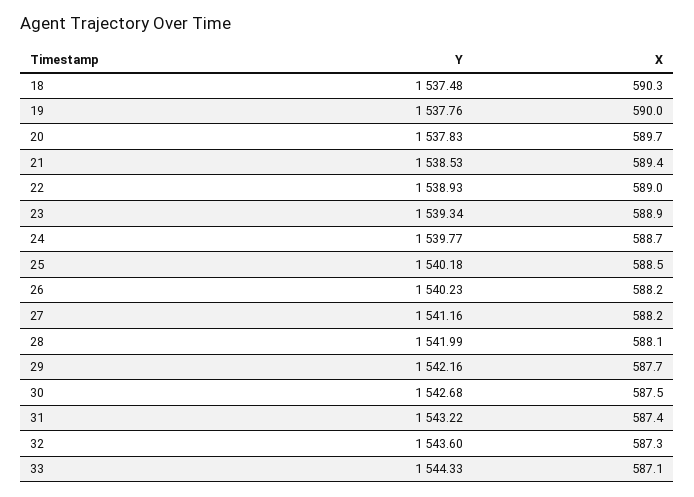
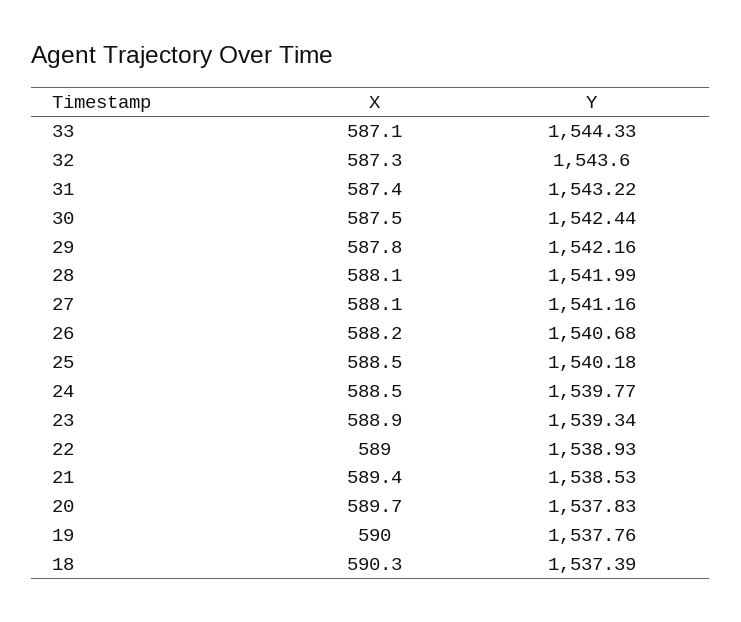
  {
    "Y": {
-     "18": 1537.48,
+     "18": 1537.39,
      "19": 1537.76,
      "20": 1537.83,
      "21": 1538.53,
      "22": 1538.93,
      "23": 1539.34,
      "24": 1539.77,
      "25": 1540.18,
-     "26": 1540.23,
+     "26": 1540.68,
      "27": 1541.16,
      "28": 1541.99,
      "29": 1542.16,
-     "30": 1542.68,
+     "30": 1542.44,
      "31": 1543.22,
      "32": 1543.6,
      "33": 1544.33
    },
    "X": {
      "18": 590.3,
      "19": 590,
      "20": 589.7,
      "21": 589.4,
      "22": 589,
      "23": 588.9,
-     "24": 588.7,
+     "24": 588.5,
      "25": 588.5,
      "26": 588.2,
-     "27": 588.2,
+     "27": 588.1,
      "28": 588.1,
-     "29": 587.7,
+     "29": 587.8,
      "30": 587.5,
      "31": 587.4,
      "32": 587.3,
      "33": 587.1
    }
  }

